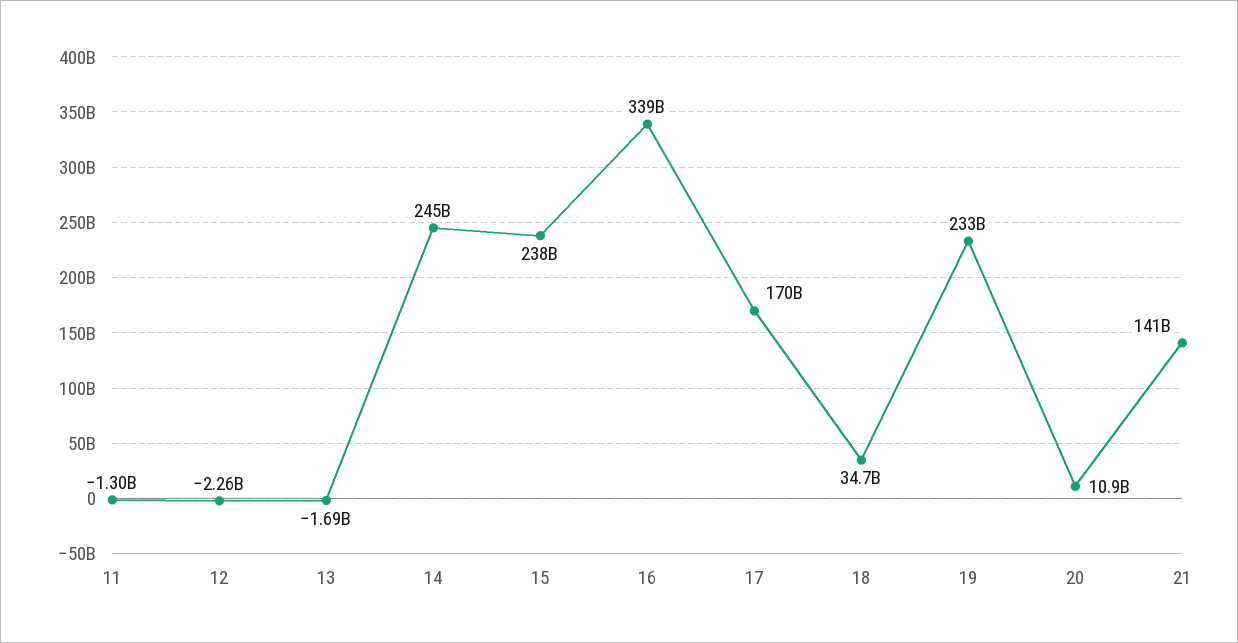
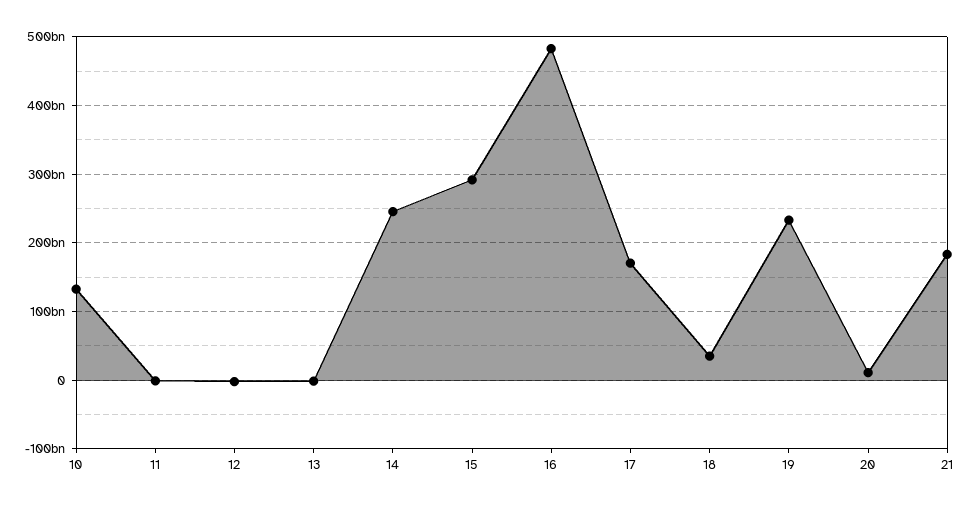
  {
    "11": -1300000000,
    "12": -2260000000,
    "13": -1690000000,
    "14": 245000000000,
-   "15": 238000000000,
+   "15": 290000000000,
-   "16": 339000000000,
+   "16": 480000000000,
    "17": 170000000000,
    "18": 34700000000,
    "19": 233000000000,
    "20": 10900000000,
-   "21": 141000000000
+   "21": 180000000000,
+   "10": 130000000000
  }

